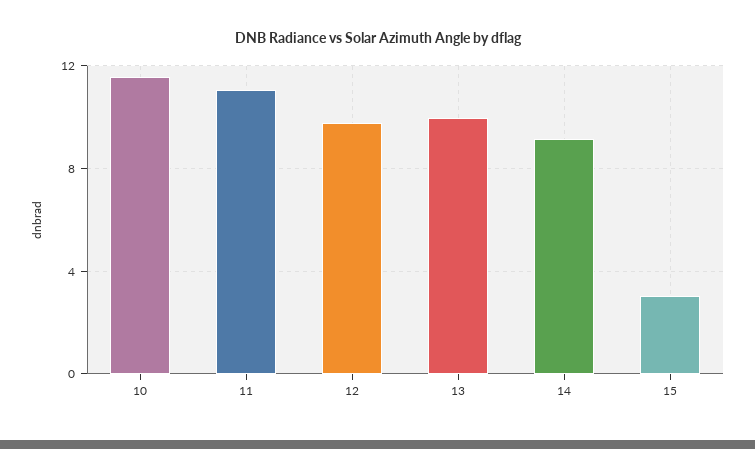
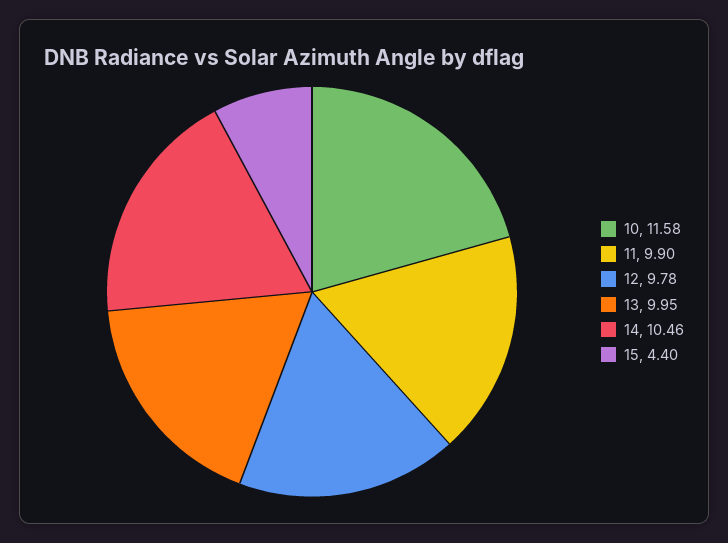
  {
    "10": 11.58,
-   "11": 11,
+   "11": 9.9,
    "12": 9.78,
    "13": 9.95,
-   "14": 9,
+   "14": 10.46,
-   "15": 3
+   "15": 4.4
  }

